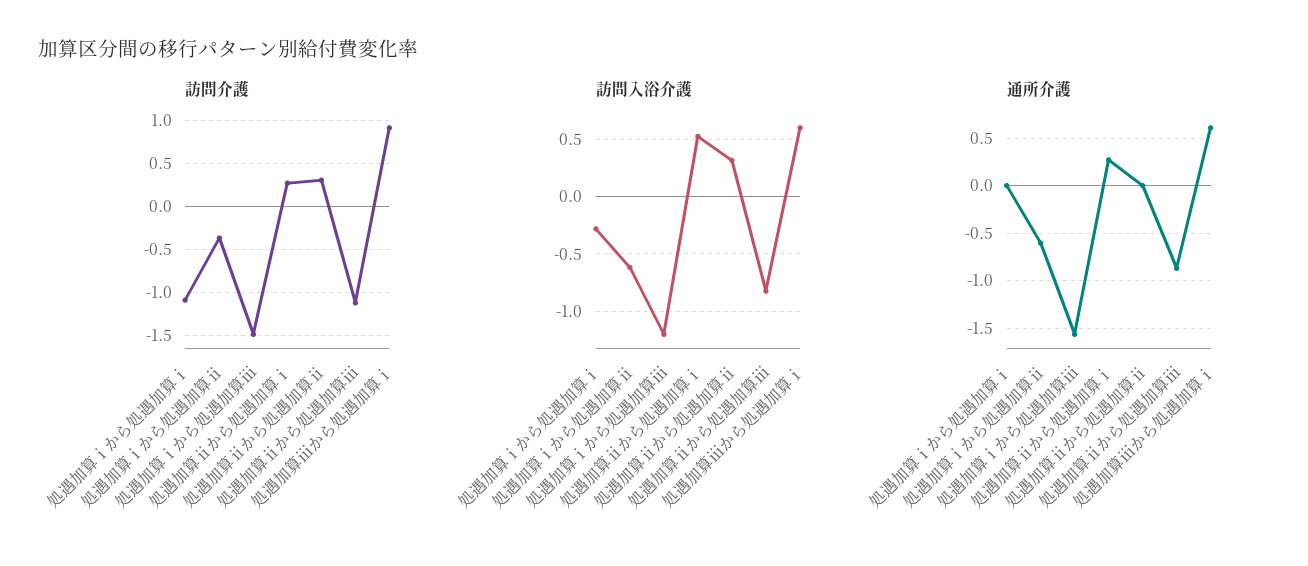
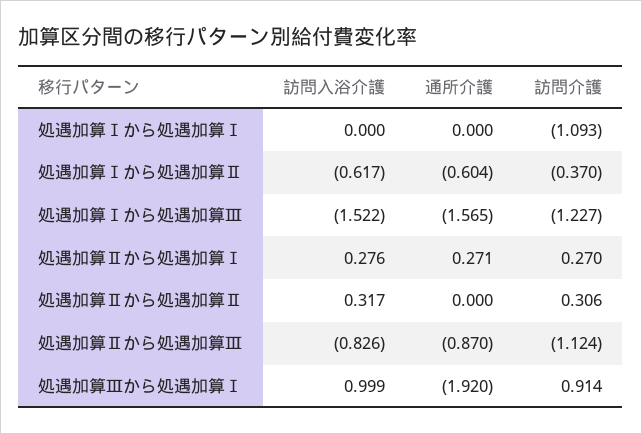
  {
    "訪問介護": {
      "処遇加算ⅰから処遇加算ⅰ": -1.093,
      "処遇加算ⅰから処遇加算ⅱ": -0.37,
-     "処遇加算ⅰから処遇加算ⅲ": -1.5,
+     "処遇加算ⅰから処遇加算ⅲ": -1.227,
      "処遇加算ⅱから処遇加算ⅰ": 0.27,
      "処遇加算ⅱから処遇加算ⅱ": 0.306,
      "処遇加算ⅱから処遇加算ⅲ": -1.124,
      "処遇加算ⅲから処遇加算ⅰ": 0.914
    },
    "訪問入浴介護": {
-     "処遇加算ⅰから処遇加算ⅰ": -0.3,
+     "処遇加算ⅰから処遇加算ⅰ": 0,
      "処遇加算ⅰから処遇加算ⅱ": -0.617,
-     "処遇加算ⅰから処遇加算ⅲ": -1.2,
+     "処遇加算ⅰから処遇加算ⅲ": -1.522,
-     "処遇加算ⅱから処遇加算ⅰ": 0.5,
+     "処遇加算ⅱから処遇加算ⅰ": 0.276,
      "処遇加算ⅱから処遇加算ⅱ": 0.317,
      "処遇加算ⅱから処遇加算ⅲ": -0.826,
-     "処遇加算ⅲから処遇加算ⅰ": 0.6
+     "処遇加算ⅲから処遇加算ⅰ": 0.999
    },
    "通所介護": {
      "処遇加算ⅰから処遇加算ⅰ": 0,
      "処遇加算ⅰから処遇加算ⅱ": -0.604,
      "処遇加算ⅰから処遇加算ⅲ": -1.565,
      "処遇加算ⅱから処遇加算ⅰ": 0.271,
      "処遇加算ⅱから処遇加算ⅱ": 0,
      "処遇加算ⅱから処遇加算ⅲ": -0.87,
-     "処遇加算ⅲから処遇加算ⅰ": 0.6
+     "処遇加算ⅲから処遇加算ⅰ": -1.92
    }
  }

